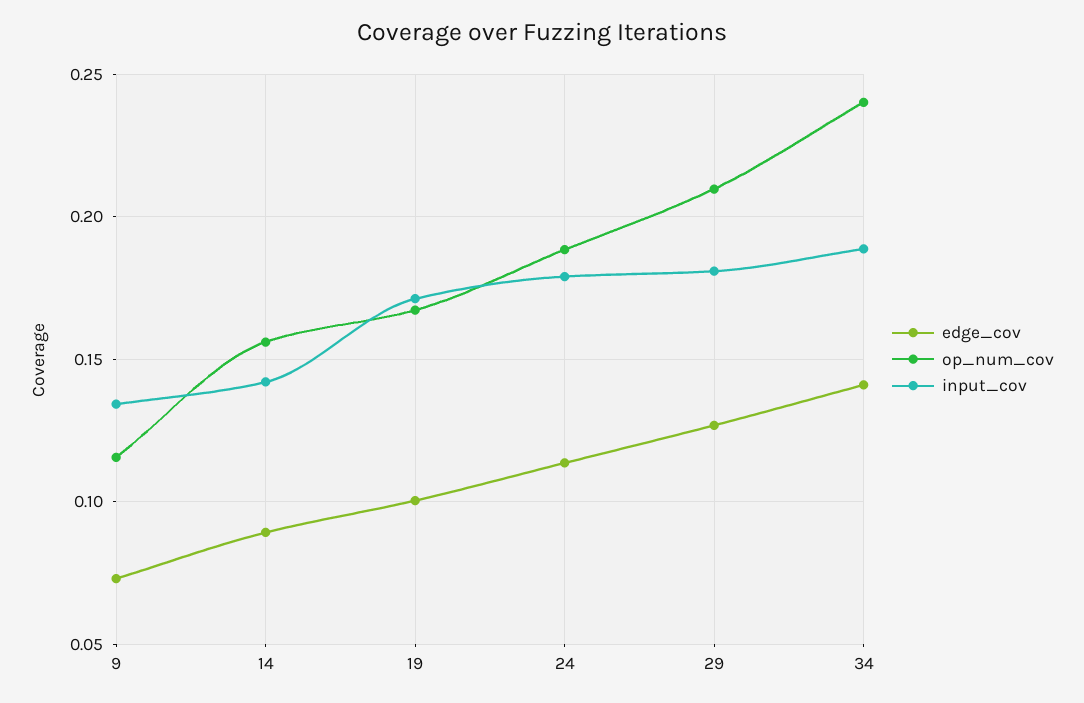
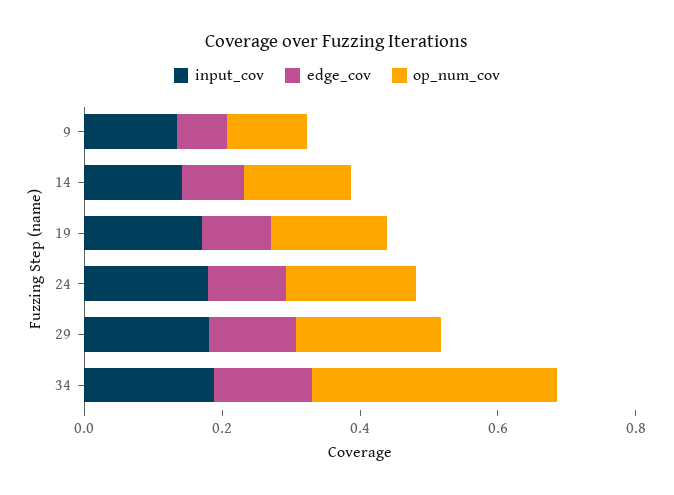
  {
    "edge_cov": {
      "9": 0.075,
      "14": 0.09,
      "19": 0.1,
      "24": 0.115,
      "29": 0.125,
      "34": 0.14
    },
    "op_num_cov": {
      "9": 0.115,
      "14": 0.155,
      "19": 0.165,
      "24": 0.19,
      "29": 0.21,
-     "34": 0.24
+     "34": 0.35
    },
    "input_cov": {
      "9": 0.135,
      "14": 0.14,
      "19": 0.17,
      "24": 0.18,
      "29": 0.18,
      "34": 0.19
    }
  }

